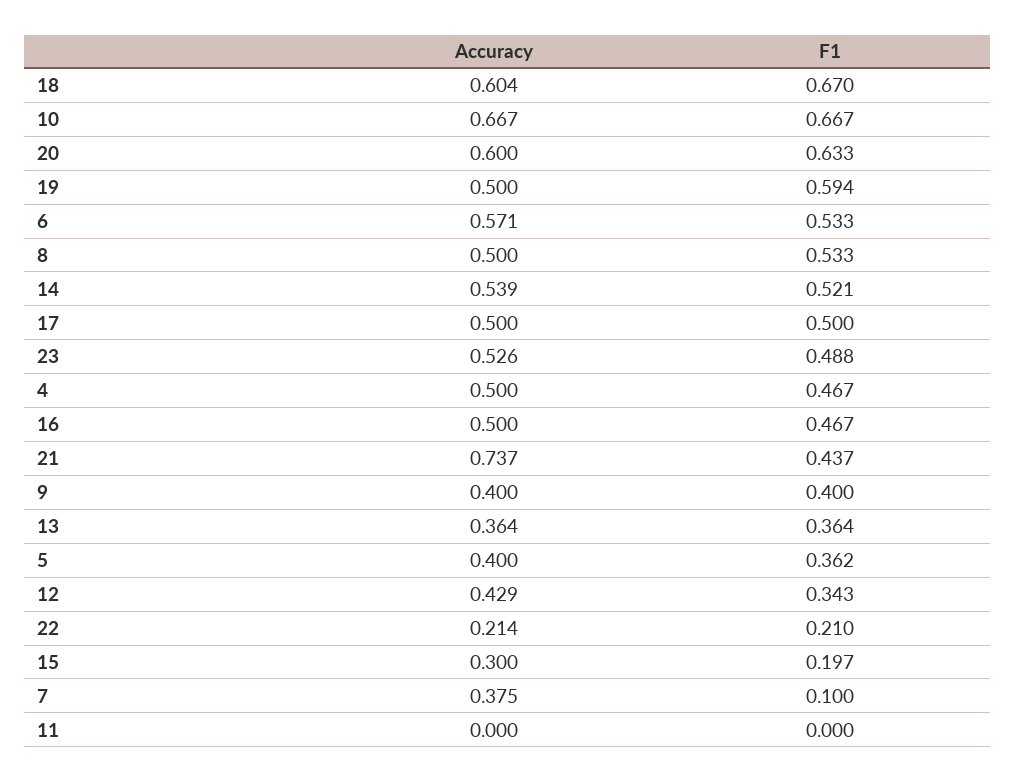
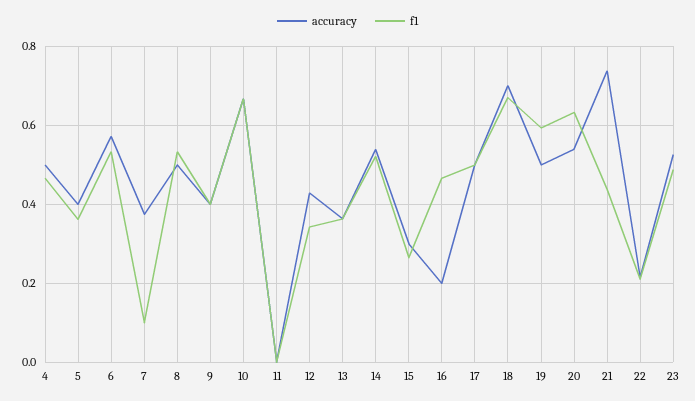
  {
    "Accuracy": {
-     "18": 0.604,
+     "18": 0.7,
      "10": 0.667,
-     "20": 0.6,
+     "20": 0.54,
      "19": 0.5,
      "6": 0.571,
      "8": 0.5,
      "14": 0.539,
      "17": 0.5,
      "23": 0.526,
      "4": 0.5,
-     "16": 0.5,
+     "16": 0.2,
      "21": 0.737,
      "9": 0.4,
      "13": 0.364,
      "5": 0.4,
      "12": 0.429,
      "22": 0.214,
      "15": 0.3,
      "7": 0.375,
      "11": 0
    },
    "F1": {
      "18": 0.67,
      "10": 0.667,
      "20": 0.633,
      "19": 0.594,
      "6": 0.533,
      "8": 0.533,
      "14": 0.521,
      "17": 0.5,
      "23": 0.488,
      "4": 0.467,
      "16": 0.467,
      "21": 0.437,
      "9": 0.4,
      "13": 0.364,
      "5": 0.362,
      "12": 0.343,
      "22": 0.21,
-     "15": 0.197,
+     "15": 0.26,
      "7": 0.1,
      "11": 0
    }
  }

